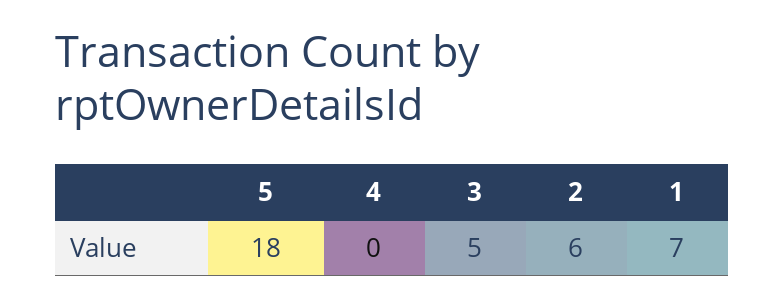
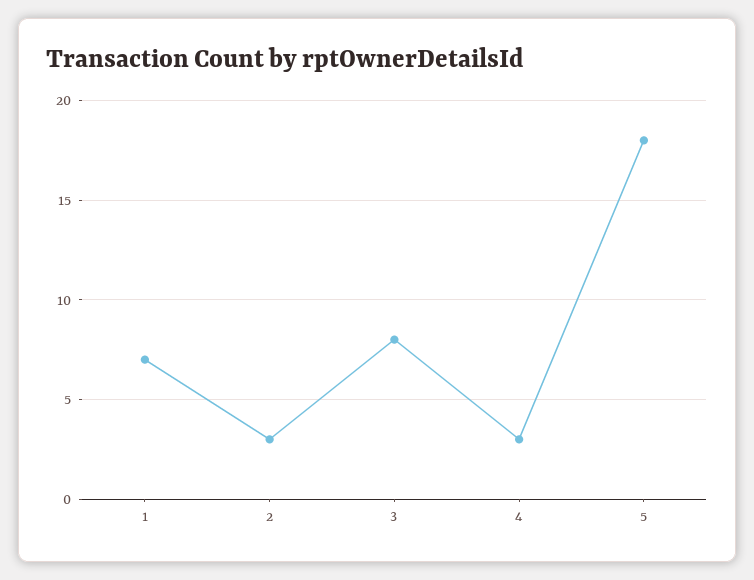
  {
    "5": 18,
-   "4": 0,
+   "4": 3,
-   "3": 5,
+   "3": 8,
-   "2": 6,
+   "2": 3,
    "1": 7
  }

